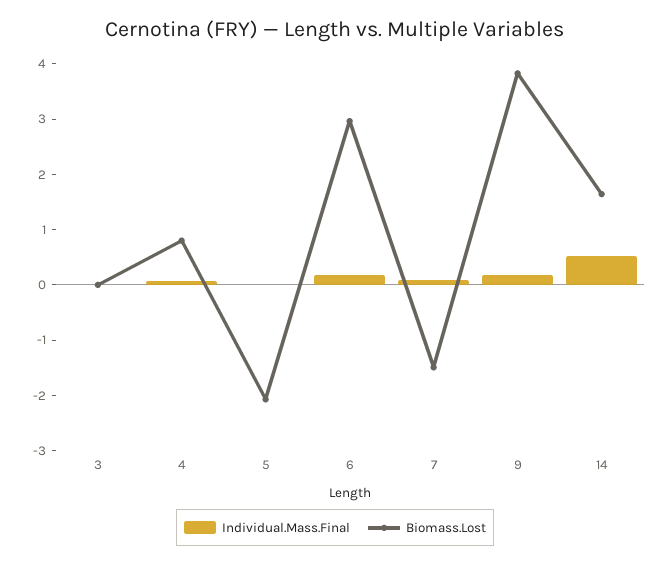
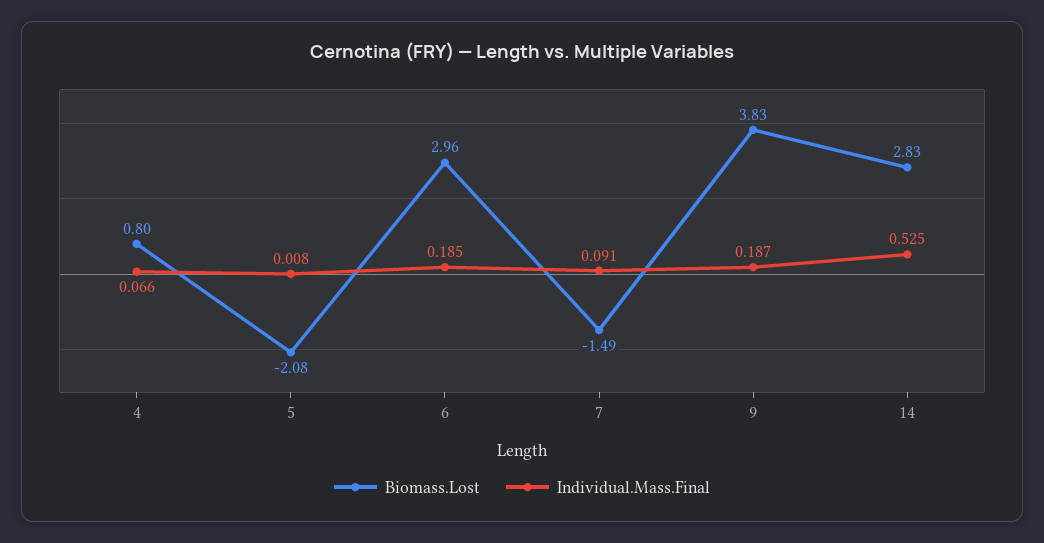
  {
    "Individual.Mass.Final": {
-     "3": 0,
      "4": 0.066,
      "5": 0.008,
      "6": 0.185,
      "7": 0.091,
      "9": 0.187,
      "14": 0.525
    },
    "Biomass.Lost": {
-     "3": 0,
      "4": 0.8,
      "5": -2.08,
      "6": 2.96,
      "7": -1.49,
      "9": 3.83,
-     "14": 1.6
+     "14": 2.83
    }
  }

